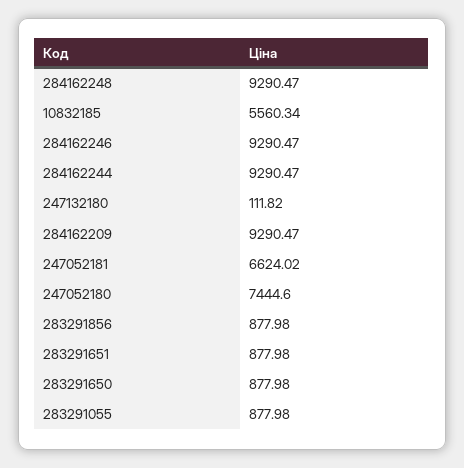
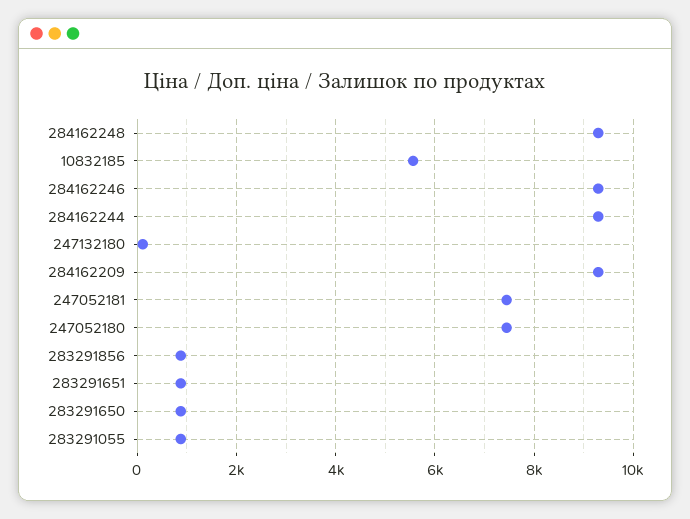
  {
    "284162248": 9290.47,
    "10832185": 5560.34,
    "284162246": 9290.47,
    "284162244": 9290.47,
    "247132180": 111.82,
    "284162209": 9290.47,
-   "247052181": 6624.02,
+   "247052181": 7400,
    "247052180": 7444.6,
    "283291856": 877.98,
    "283291651": 877.98,
    "283291650": 877.98,
    "283291055": 877.98
  }

